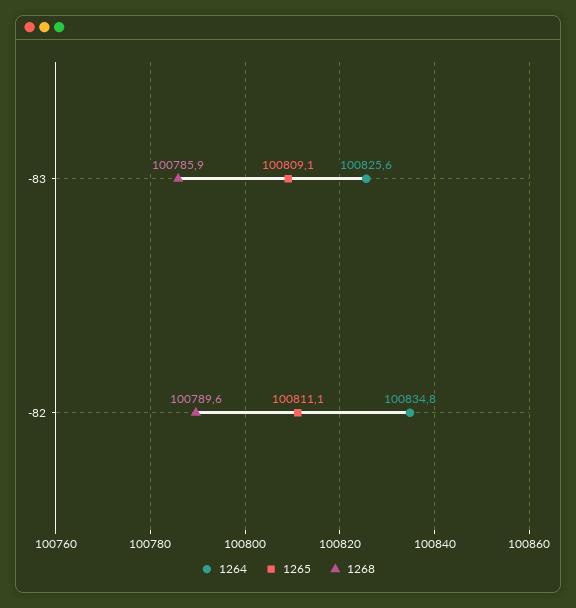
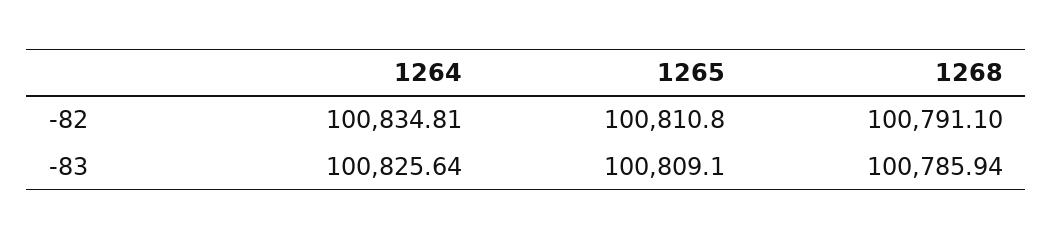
  {
    "1264": {
      "-83": 100825.64,
      "-82": 100834.81
    },
    "1265": {
      "-83": 100809.1,
-     "-82": 100811.1
+     "-82": 100810.8
    },
    "1268": {
      "-83": 100785.94,
-     "-82": 100789.6
+     "-82": 100791.1
    }
  }

